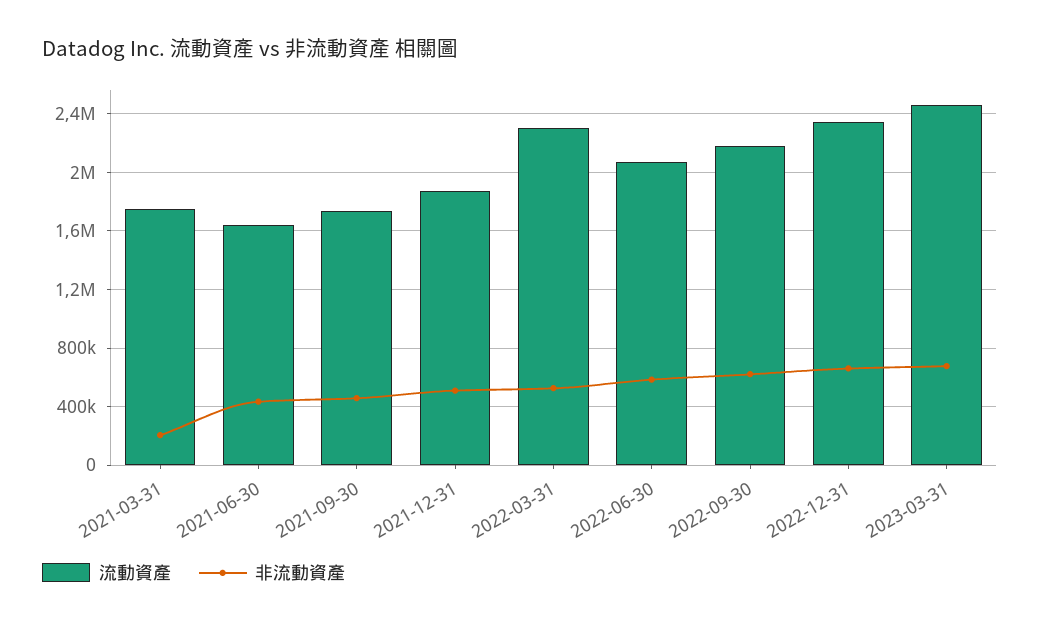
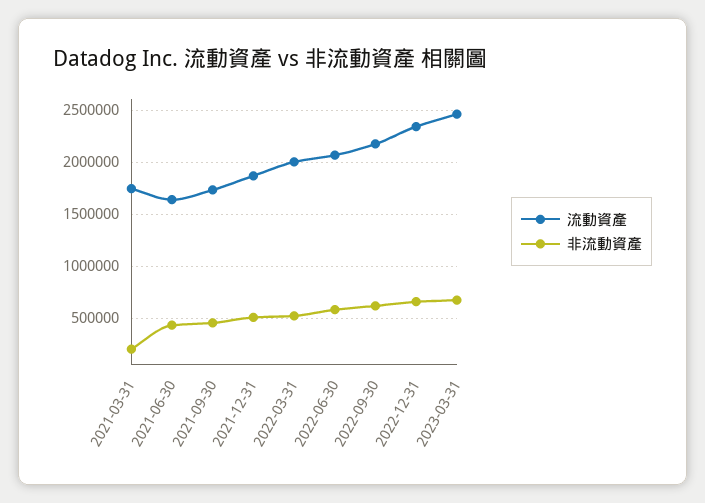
  {
    "流動資產": {
      "2021-03-31": 1750000,
      "2021-06-30": 1650000,
      "2021-09-30": 1750000,
      "2021-12-31": 1850000,
-     "2022-03-31": 2300000,
+     "2022-03-31": 2000000,
      "2022-06-30": 2050000,
      "2022-09-30": 2200000,
      "2022-12-31": 2350000,
      "2023-03-31": 2450000
    },
    "非流動資產": {
      "2021-03-31": 200000,
      "2021-06-30": 450000,
      "2021-09-30": 450000,
      "2021-12-31": 500000,
      "2022-03-31": 550000,
      "2022-06-30": 600000,
      "2022-09-30": 600000,
      "2022-12-31": 650000,
      "2023-03-31": 700000
    }
  }

